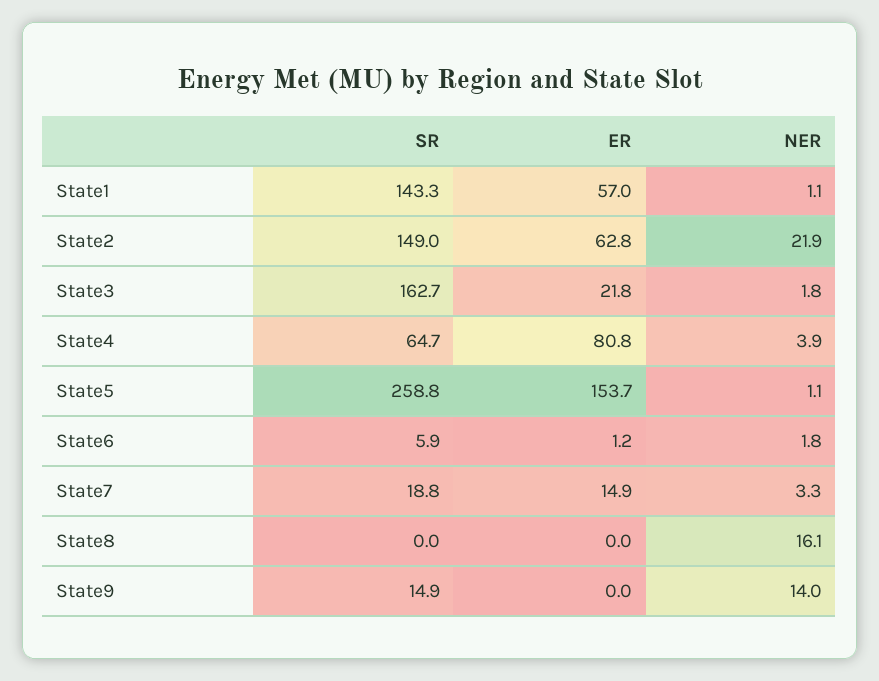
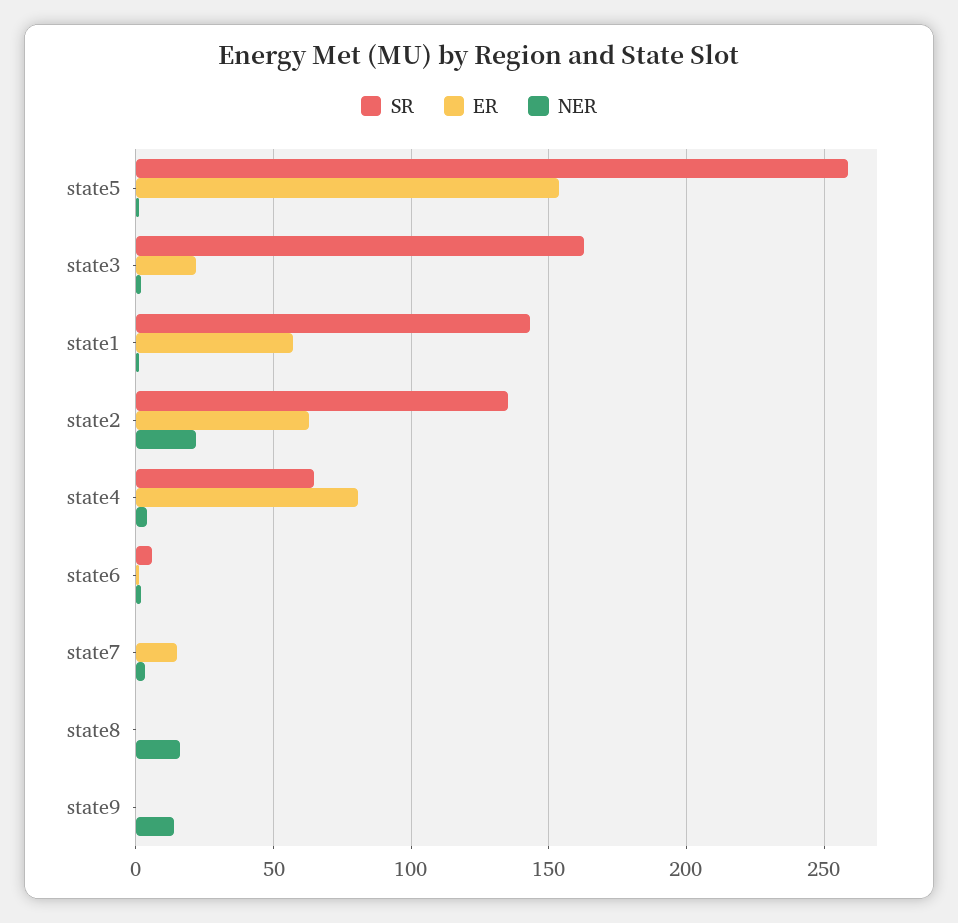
  {
    "SR": {
      "State1": 143.3,
-     "State2": 149,
+     "State2": 135,
      "State3": 162.7,
      "State4": 64.7,
      "State5": 258.8,
      "State6": 5.9,
-     "State7": 18.8,
+     "State7": 0,
      "State8": 0,
-     "State9": 14.9
+     "State9": 0
    },
    "ER": {
      "State1": 57,
      "State2": 62.8,
      "State3": 21.8,
      "State4": 80.8,
      "State5": 153.7,
      "State6": 1.2,
      "State7": 14.9,
      "State8": 0,
      "State9": 0
    },
    "NER": {
      "State1": 1.1,
      "State2": 21.9,
      "State3": 1.8,
      "State4": 3.9,
      "State5": 1.1,
      "State6": 1.8,
      "State7": 3.3,
      "State8": 16.1,
      "State9": 14
    }
  }

